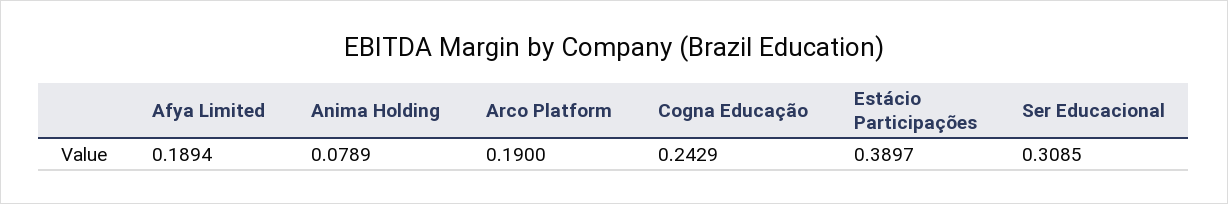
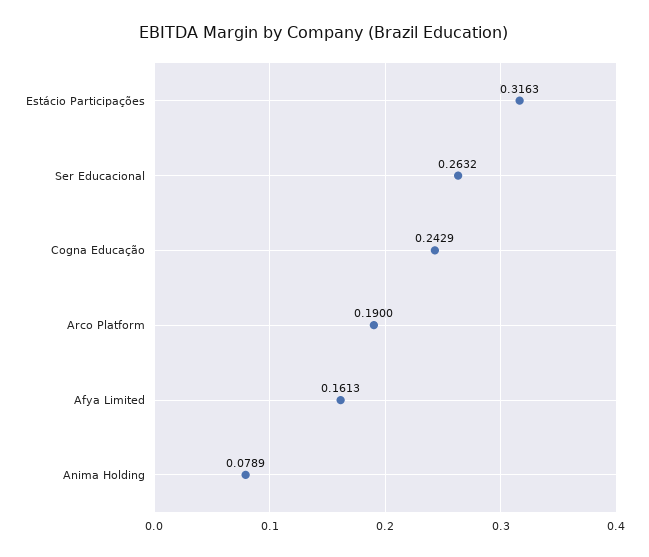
  {
-   "Afya Limited": 0.1894,
+   "Afya Limited": 0.1613,
    "Anima Holding": 0.0789,
    "Arco Platform": 0.19,
    "Cogna Educação": 0.2429,
-   "Estácio Participações": 0.3897,
+   "Estácio Participações": 0.3163,
-   "Ser Educacional": 0.3085
+   "Ser Educacional": 0.2632
  }

